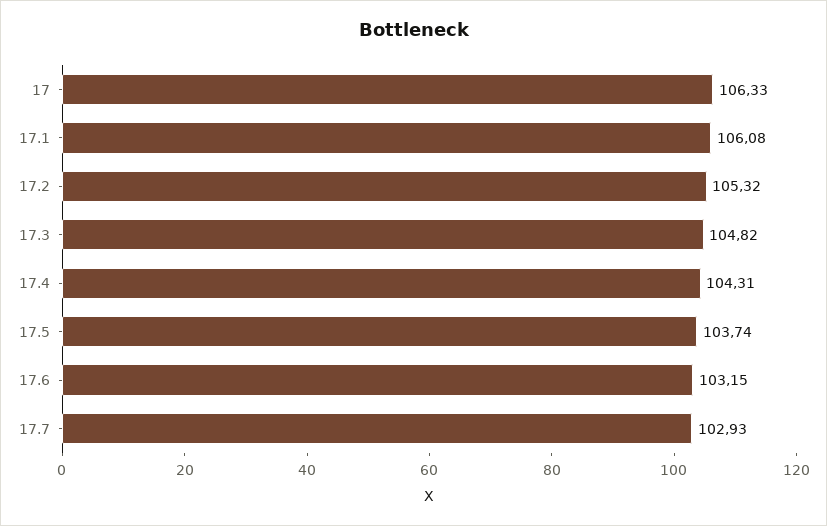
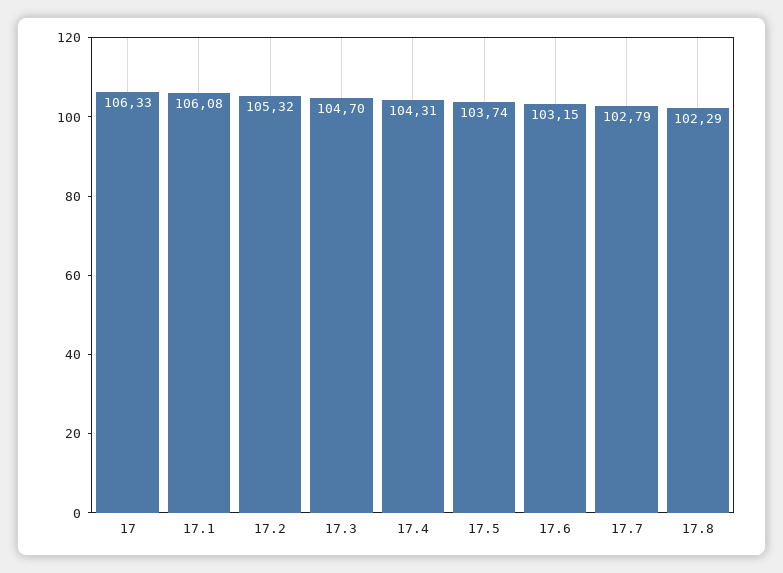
  {
    "17": 106.33,
    "17.1": 106.08,
    "17.2": 105.32,
-   "17.3": 104.82,
+   "17.3": 104.7,
    "17.4": 104.31,
    "17.5": 103.74,
    "17.6": 103.15,
-   "17.7": 102.93
+   "17.7": 102.79,
+   "17.8": 102.29
  }

